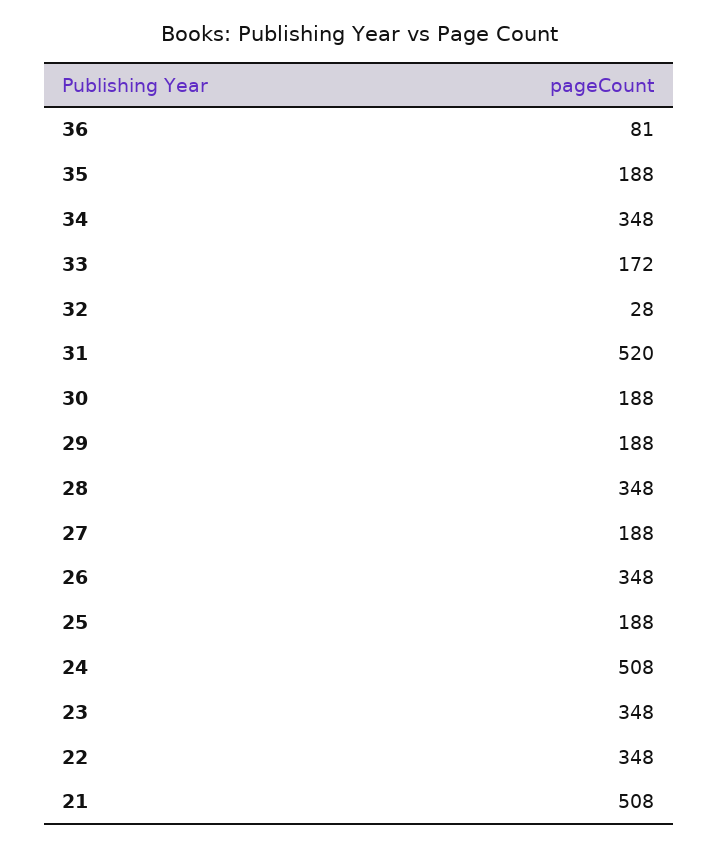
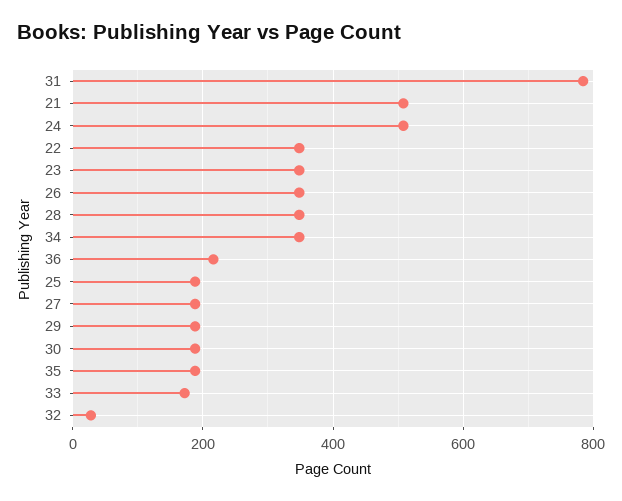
  {
-   "36": 81,
+   "36": 220,
    "35": 188,
    "34": 348,
    "33": 172,
    "32": 28,
-   "31": 520,
+   "31": 780,
    "30": 188,
    "29": 188,
    "28": 348,
    "27": 188,
    "26": 348,
    "25": 188,
    "24": 508,
    "23": 348,
    "22": 348,
    "21": 508
  }

